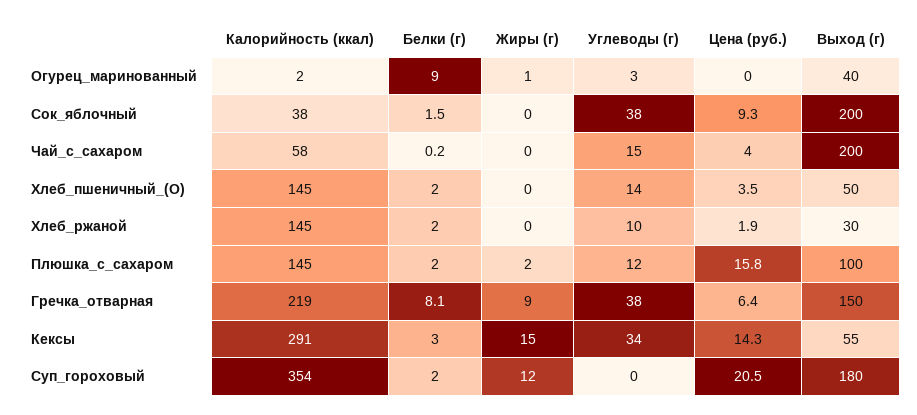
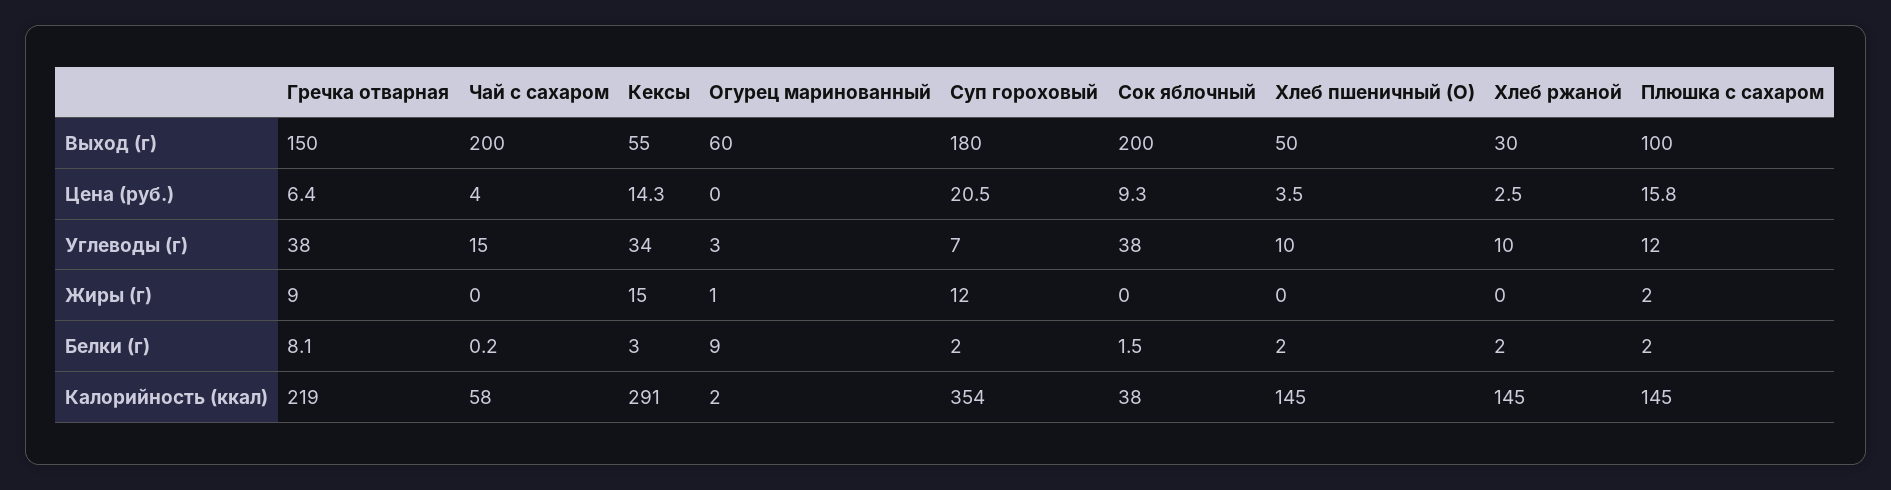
  {
    "Калорийность (ккал)": {
      "Огурец_маринованный": 2,
      "Сок_яблочный": 38,
      "Чай_с_сахаром": 58,
      "Хлеб_пшеничный_(О)": 145,
      "Хлеб_ржаной": 145,
      "Плюшка_с_сахаром": 145,
      "Гречка_отварная": 219,
      "Кексы": 291,
      "Суп_гороховый": 354
    },
    "Белки (г)": {
      "Огурец_маринованный": 9,
      "Сок_яблочный": 1.5,
      "Чай_с_сахаром": 0.2,
      "Хлеб_пшеничный_(О)": 2,
      "Хлеб_ржаной": 2,
      "Плюшка_с_сахаром": 2,
      "Гречка_отварная": 8.1,
      "Кексы": 3,
      "Суп_гороховый": 2
    },
    "Жиры (г)": {
      "Огурец_маринованный": 1,
      "Сок_яблочный": 0,
      "Чай_с_сахаром": 0,
      "Хлеб_пшеничный_(О)": 0,
      "Хлеб_ржаной": 0,
      "Плюшка_с_сахаром": 2,
      "Гречка_отварная": 9,
      "Кексы": 15,
      "Суп_гороховый": 12
    },
    "Углеводы (г)": {
      "Огурец_маринованный": 3,
      "Сок_яблочный": 38,
      "Чай_с_сахаром": 15,
-     "Хлеб_пшеничный_(О)": 14,
+     "Хлеб_пшеничный_(О)": 10,
      "Хлеб_ржаной": 10,
      "Плюшка_с_сахаром": 12,
      "Гречка_отварная": 38,
      "Кексы": 34,
-     "Суп_гороховый": 0
+     "Суп_гороховый": 7
    },
    "Цена (руб.)": {
      "Огурец_маринованный": 0,
      "Сок_яблочный": 9.3,
      "Чай_с_сахаром": 4,
      "Хлеб_пшеничный_(О)": 3.5,
-     "Хлеб_ржаной": 1.9,
+     "Хлеб_ржаной": 2.5,
      "Плюшка_с_сахаром": 15.8,
      "Гречка_отварная": 6.4,
      "Кексы": 14.3,
      "Суп_гороховый": 20.5
    },
    "Выход (г)": {
-     "Огурец_маринованный": 40,
+     "Огурец_маринованный": 60,
      "Сок_яблочный": 200,
      "Чай_с_сахаром": 200,
      "Хлеб_пшеничный_(О)": 50,
      "Хлеб_ржаной": 30,
      "Плюшка_с_сахаром": 100,
      "Гречка_отварная": 150,
      "Кексы": 55,
      "Суп_гороховый": 180
    }
  }

